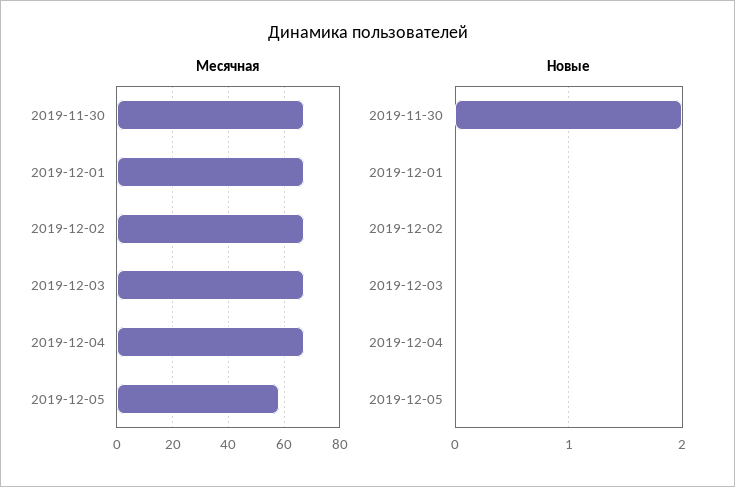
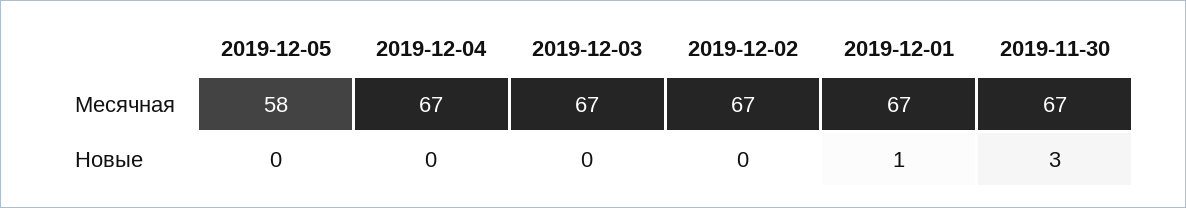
  {
    "Месячная": {
      "2019-11-30": 67,
      "2019-12-01": 67,
      "2019-12-02": 67,
      "2019-12-03": 67,
      "2019-12-04": 67,
      "2019-12-05": 58
    },
    "Новые": {
-     "2019-11-30": 2,
+     "2019-11-30": 3,
-     "2019-12-01": 0,
+     "2019-12-01": 1,
      "2019-12-02": 0,
      "2019-12-03": 0,
      "2019-12-04": 0,
      "2019-12-05": 0
    }
  }

